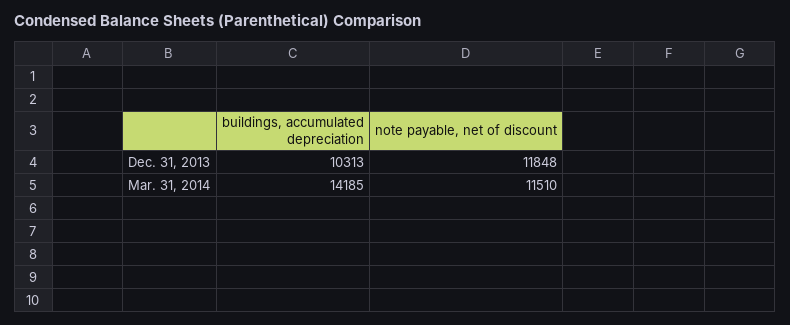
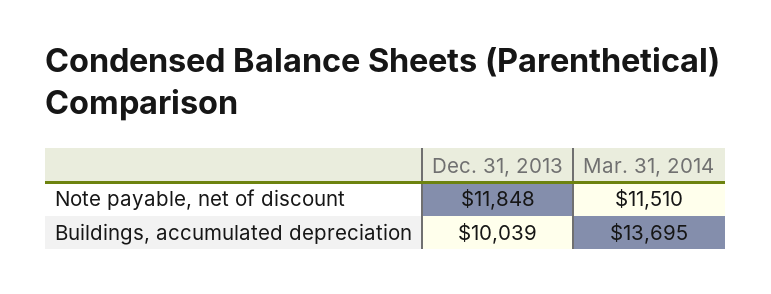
  {
    "buildings, accumulated depreciation": {
-     "Dec. 31, 2013": 10313,
+     "Dec. 31, 2013": 10039,
-     "Mar. 31, 2014": 14185
+     "Mar. 31, 2014": 13695
    },
    "note payable, net of discount": {
      "Dec. 31, 2013": 11848,
      "Mar. 31, 2014": 11510
    }
  }

